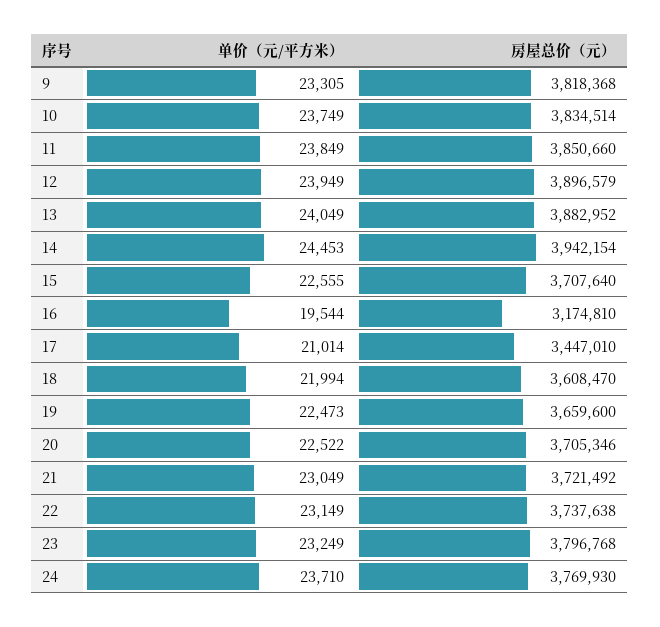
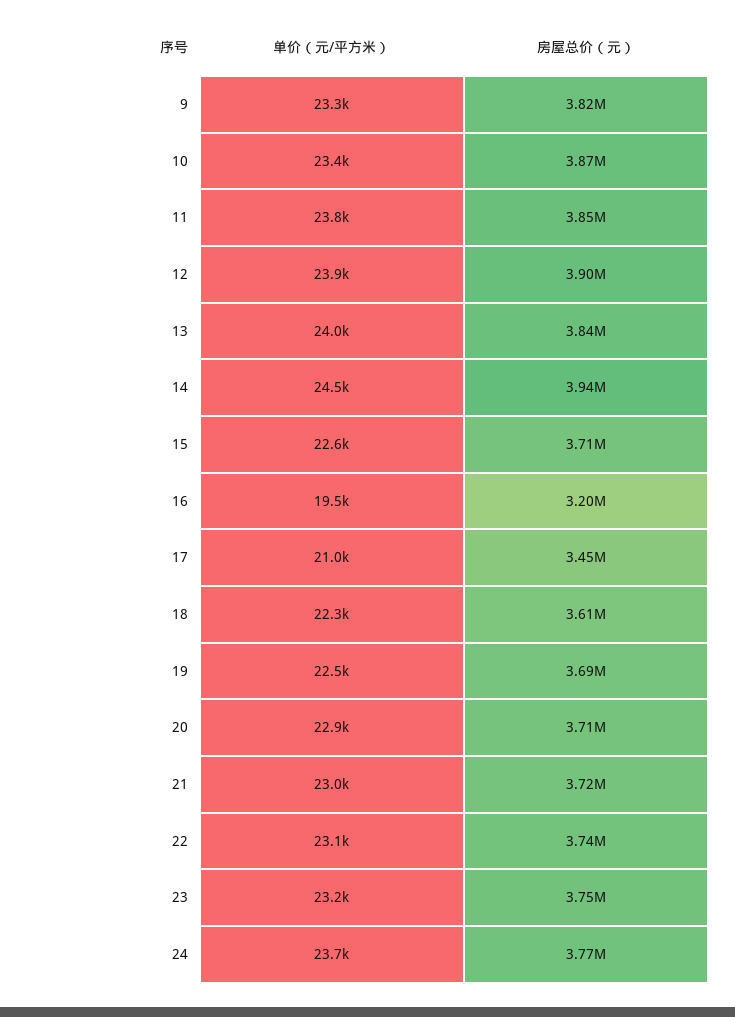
  {
    "单价（元/平方米）": {
      "9": 23305,
-     "10": 23749,
+     "10": 23400,
      "11": 23849,
      "12": 23949,
      "13": 24049,
      "14": 24453,
      "15": 22555,
      "16": 19544,
      "17": 21014,
-     "18": 21994,
+     "18": 22300,
      "19": 22473,
-     "20": 22522,
+     "20": 22900,
      "21": 23049,
      "22": 23149,
      "23": 23249,
      "24": 23710
    },
    "房屋总价（元）": {
      "9": 3818368,
-     "10": 3834514,
+     "10": 3870000,
      "11": 3850660,
      "12": 3896579,
-     "13": 3882952,
+     "13": 3840000,
      "14": 3942154,
      "15": 3707640,
-     "16": 3174810,
+     "16": 3200000,
      "17": 3447010,
      "18": 3608470,
-     "19": 3659600,
+     "19": 3690000,
      "20": 3705346,
      "21": 3721492,
      "22": 3737638,
-     "23": 3796768,
+     "23": 3750000,
      "24": 3769930
    }
  }

